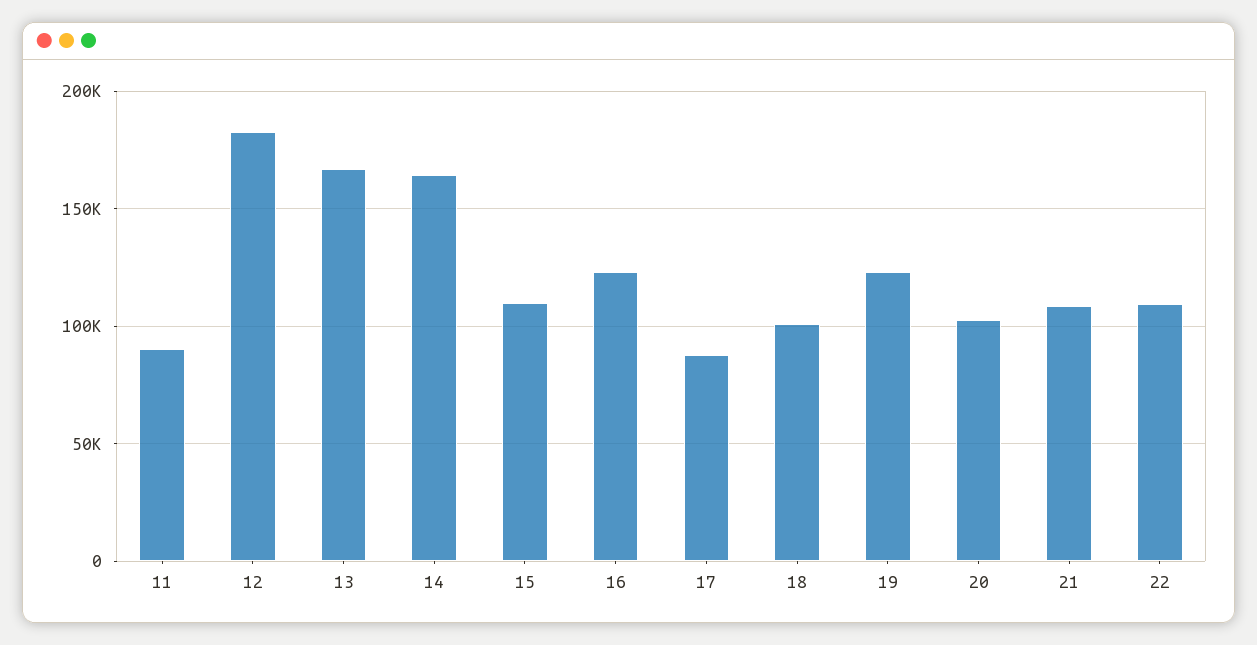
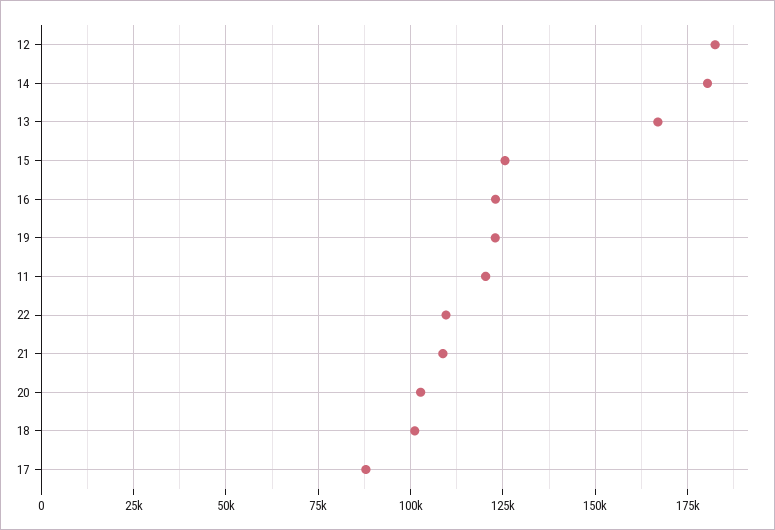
  {
-   "11": 90000,
+   "11": 120000,
    "12": 182500,
    "13": 167500,
-   "14": 165000,
+   "14": 180000,
-   "15": 110000,
+   "15": 125000,
    "16": 122500,
    "17": 87500,
    "18": 100000,
    "19": 122500,
    "20": 102500,
    "21": 107500,
    "22": 110000
  }

